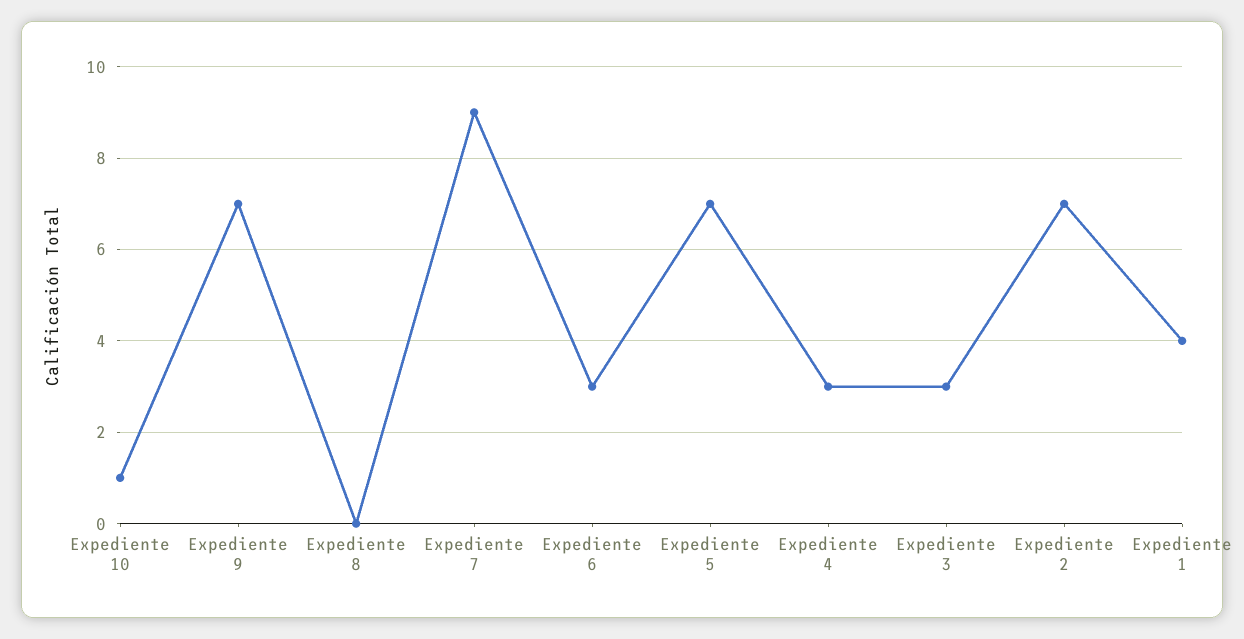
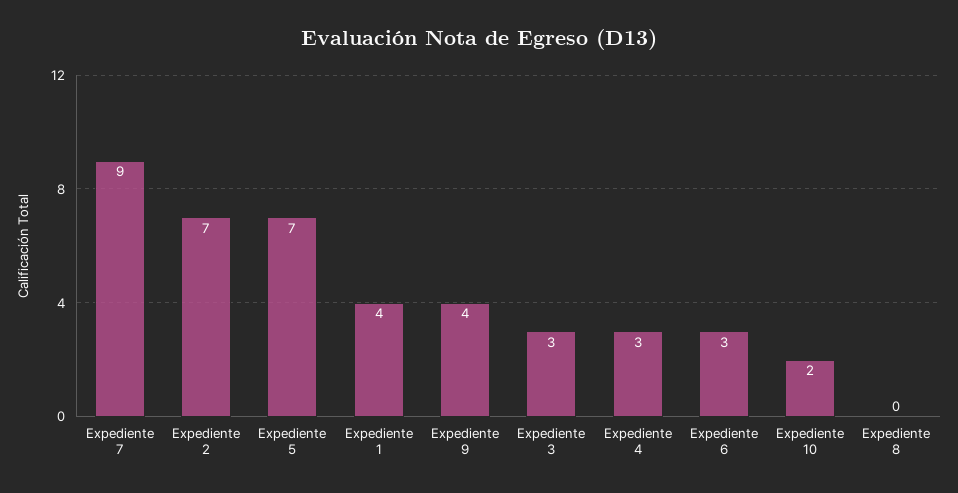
  {
-   "Expediente 10": 1,
+   "Expediente 10": 2,
-   "Expediente 9": 7,
+   "Expediente 9": 4,
    "Expediente 8": 0,
    "Expediente 7": 9,
    "Expediente 6": 3,
    "Expediente 5": 7,
    "Expediente 4": 3,
    "Expediente 3": 3,
    "Expediente 2": 7,
    "Expediente 1": 4
  }

